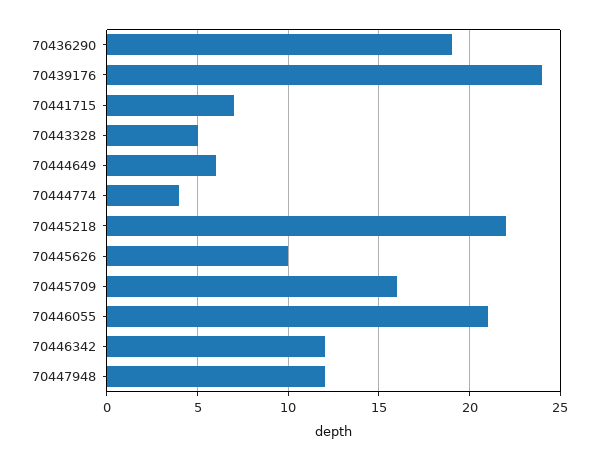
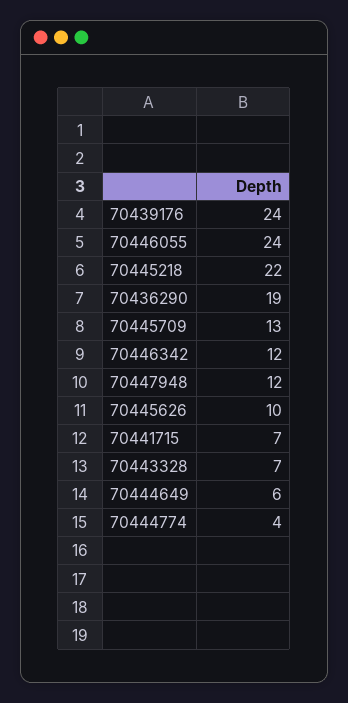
  {
    "70436290": 19,
    "70439176": 24,
    "70441715": 7,
-   "70443328": 5,
+   "70443328": 7,
    "70444649": 6,
    "70444774": 4,
    "70445218": 22,
    "70445626": 10,
-   "70445709": 16,
+   "70445709": 13,
-   "70446055": 21,
+   "70446055": 24,
    "70446342": 12,
    "70447948": 12
  }

